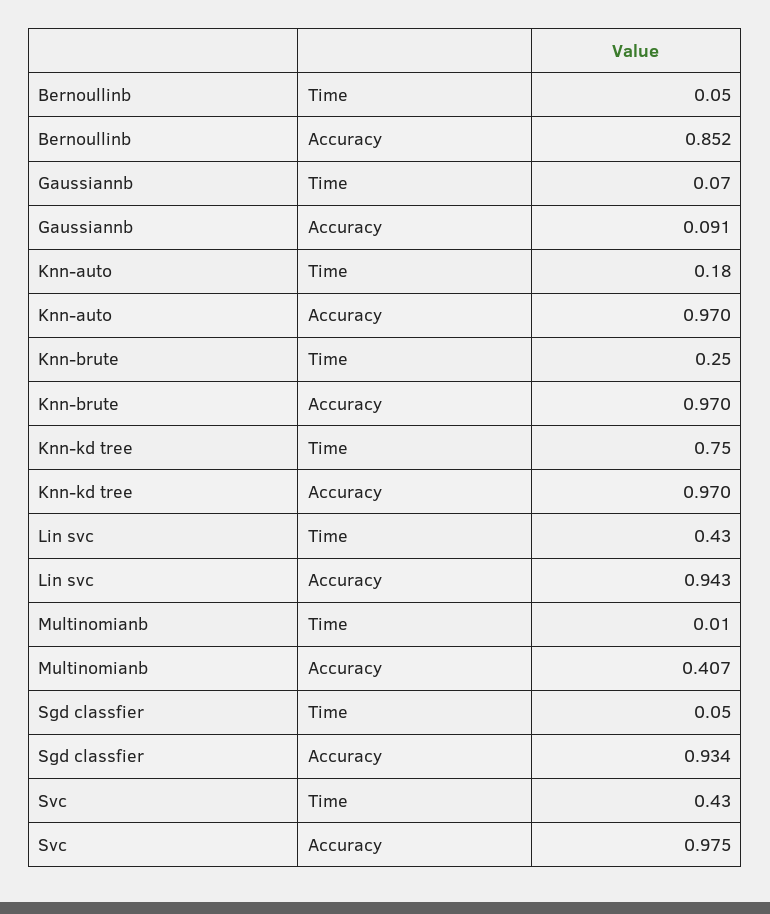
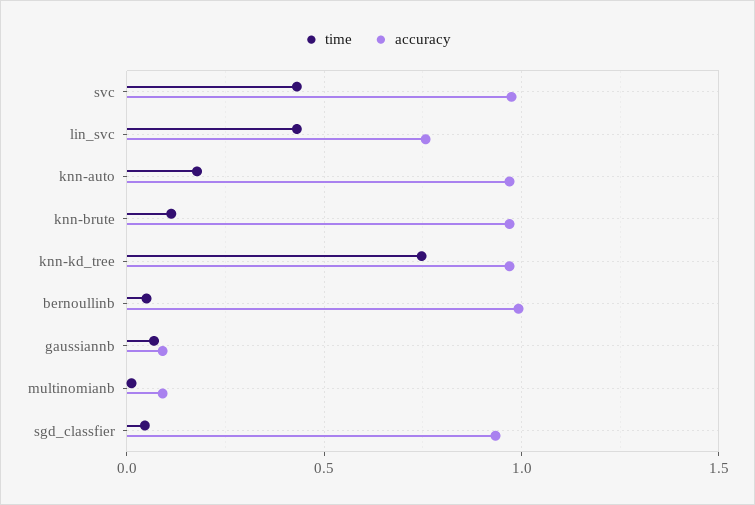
  {
    "Time": {
      "Bernoullinb": 0.05,
      "Gaussiannb": 0.07,
      "Knn-auto": 0.18,
-     "Knn-brute": 0.25,
+     "Knn-brute": 0.1,
      "Knn-kd tree": 0.75,
      "Lin svc": 0.43,
      "Multinomianb": 0.01,
      "Sgd classfier": 0.05,
      "Svc": 0.43
    },
    "Accuracy": {
-     "Bernoullinb": 0.852,
+     "Bernoullinb": 1,
      "Gaussiannb": 0.091,
      "Knn-auto": 0.97,
      "Knn-brute": 0.97,
      "Knn-kd tree": 0.97,
-     "Lin svc": 0.943,
+     "Lin svc": 0.75,
-     "Multinomianb": 0.407,
+     "Multinomianb": 0.1,
      "Sgd classfier": 0.934,
      "Svc": 0.975
    }
  }

